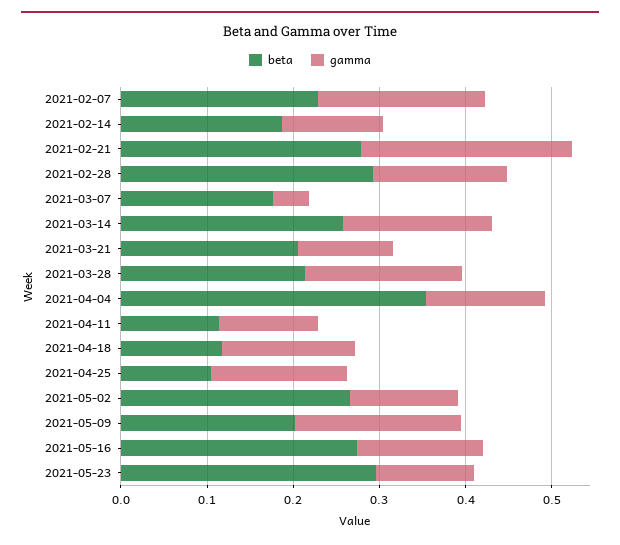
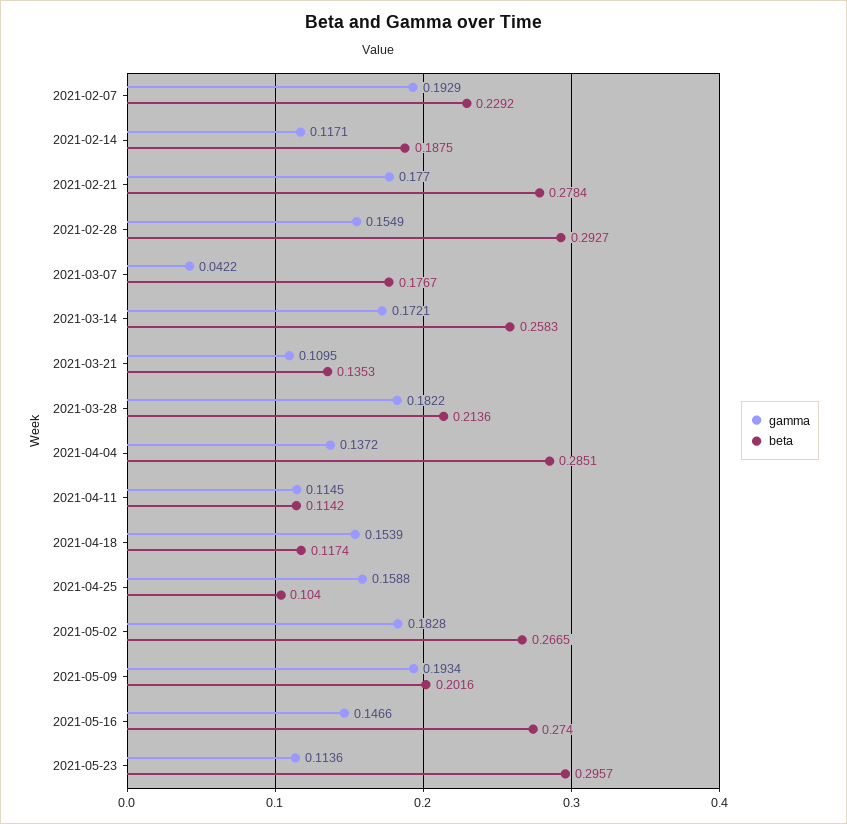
  {
    "beta": {
      "2021-02-07": 0.2292,
      "2021-02-14": 0.1875,
      "2021-02-21": 0.2784,
      "2021-02-28": 0.2927,
      "2021-03-07": 0.1767,
      "2021-03-14": 0.2583,
-     "2021-03-21": 0.2,
+     "2021-03-21": 0.1353,
      "2021-03-28": 0.2136,
-     "2021-04-04": 0.36,
+     "2021-04-04": 0.2851,
      "2021-04-11": 0.1142,
      "2021-04-18": 0.1174,
      "2021-04-25": 0.104,
      "2021-05-02": 0.2665,
      "2021-05-09": 0.2016,
      "2021-05-16": 0.274,
      "2021-05-23": 0.2957
    },
    "gamma": {
      "2021-02-07": 0.1929,
      "2021-02-14": 0.1171,
-     "2021-02-21": 0.24,
+     "2021-02-21": 0.177,
      "2021-02-28": 0.1549,
      "2021-03-07": 0.0422,
      "2021-03-14": 0.1721,
      "2021-03-21": 0.1095,
      "2021-03-28": 0.1822,
      "2021-04-04": 0.1372,
      "2021-04-11": 0.1145,
      "2021-04-18": 0.1539,
      "2021-04-25": 0.1588,
-     "2021-05-02": 0.12,
+     "2021-05-02": 0.1828,
      "2021-05-09": 0.1934,
      "2021-05-16": 0.1466,
      "2021-05-23": 0.1136
    }
  }

